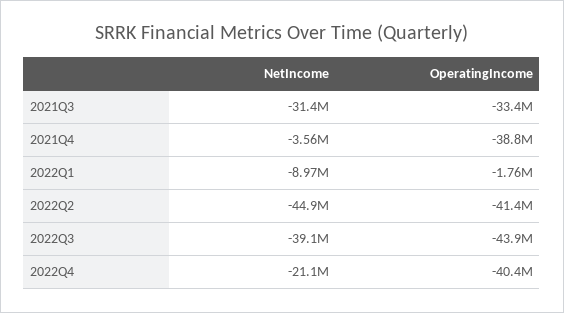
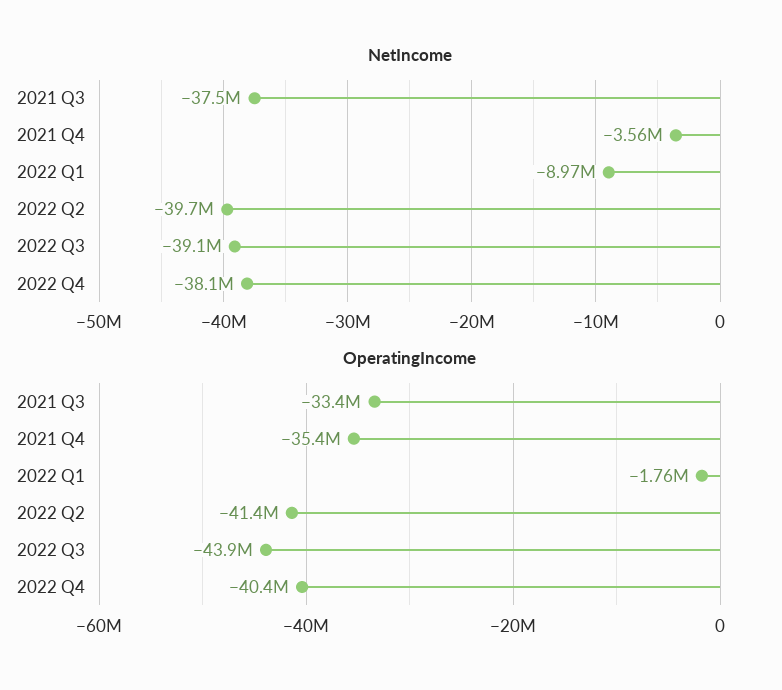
  {
    "NetIncome": {
-     "2021Q3": -31400000,
+     "2021Q3": -37500000,
      "2021Q4": -3560000,
      "2022Q1": -8970000,
-     "2022Q2": -44900000,
+     "2022Q2": -39700000,
      "2022Q3": -39100000,
-     "2022Q4": -21100000
+     "2022Q4": -38100000
    },
    "OperatingIncome": {
      "2021Q3": -33400000,
-     "2021Q4": -38800000,
+     "2021Q4": -35400000,
      "2022Q1": -1760000,
      "2022Q2": -41400000,
      "2022Q3": -43900000,
      "2022Q4": -40400000
    }
  }

